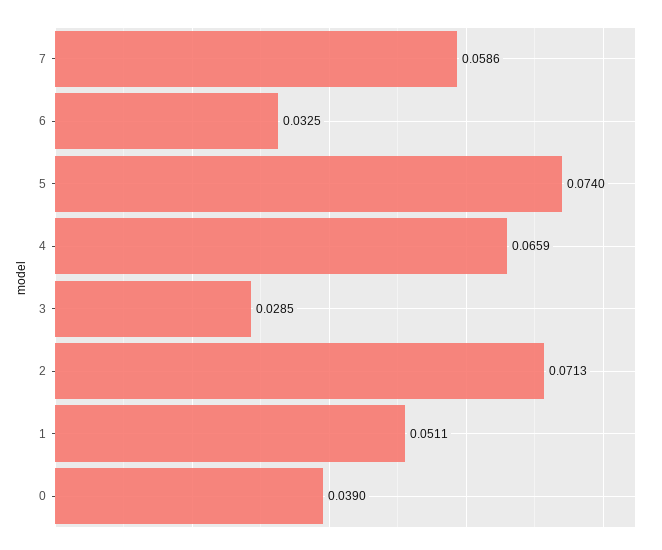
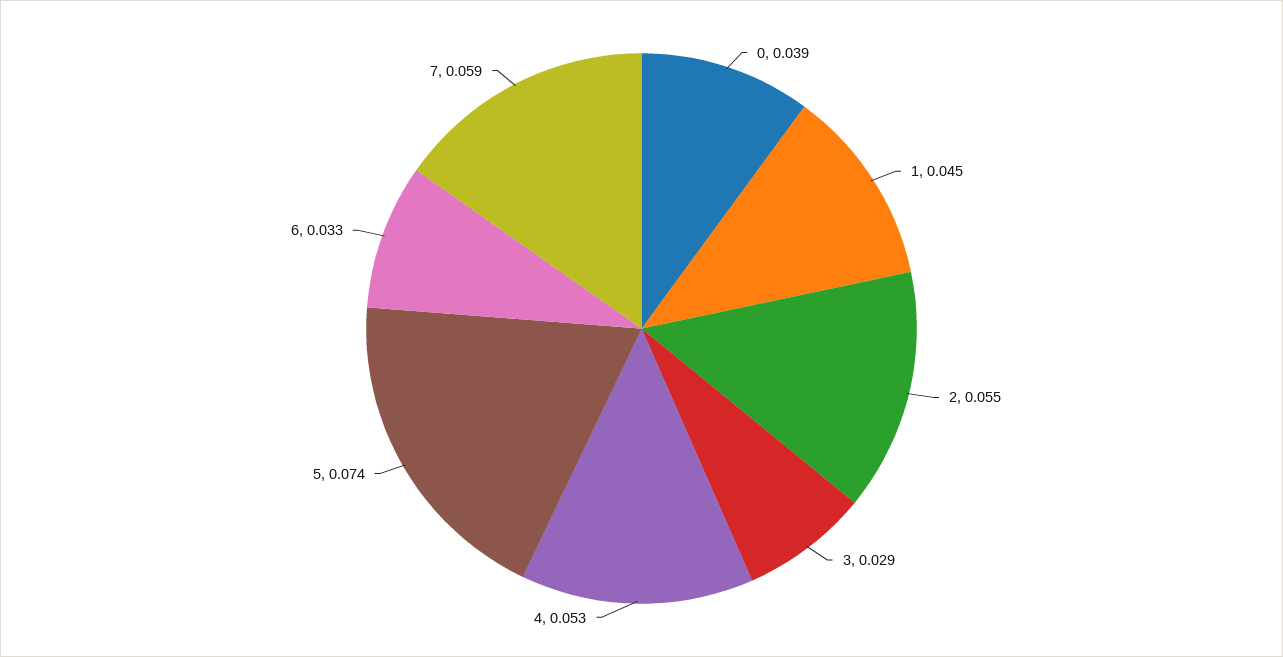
  {
    "7": 0.0586,
    "6": 0.0325,
    "5": 0.074,
-   "4": 0.0659,
+   "4": 0.053,
    "3": 0.0285,
-   "2": 0.0713,
+   "2": 0.055,
-   "1": 0.0511,
+   "1": 0.045,
    "0": 0.039
  }

